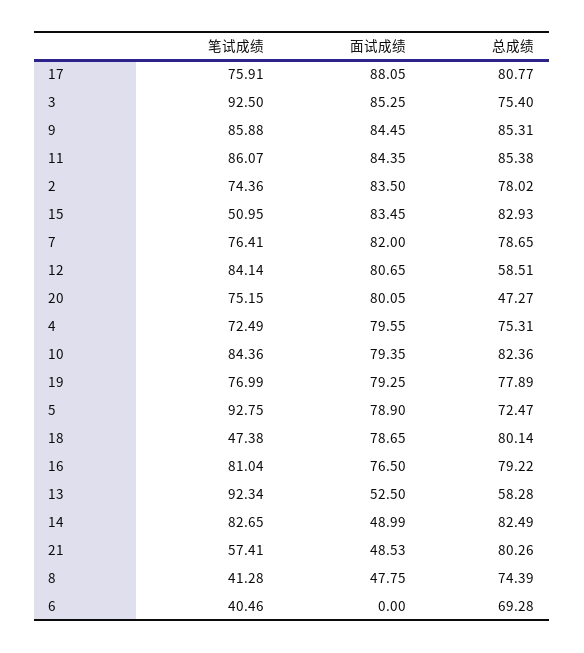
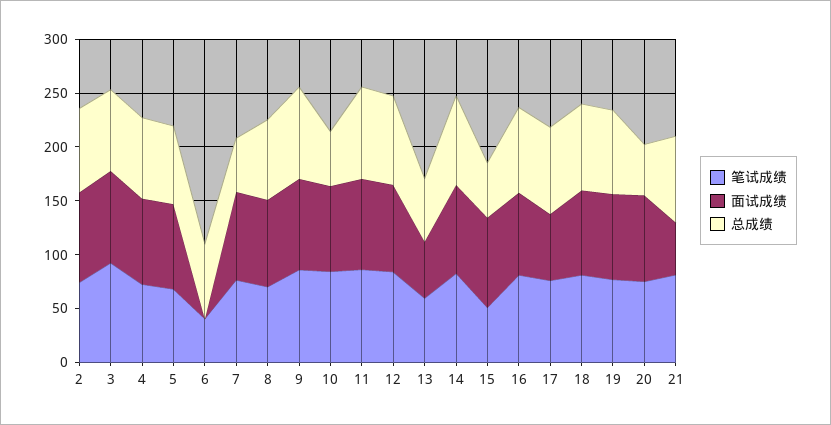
  {
    "笔试成绩": {
      "17": 75.91,
      "3": 92.5,
      "9": 85.88,
      "11": 86.07,
      "2": 74.36,
      "15": 50.95,
      "7": 76.41,
      "12": 84.14,
      "20": 75.15,
      "4": 72.49,
      "10": 84.36,
      "19": 76.99,
-     "5": 92.75,
+     "5": 70,
-     "18": 47.38,
+     "18": 80,
      "16": 81.04,
-     "13": 92.34,
+     "13": 60,
      "14": 82.65,
-     "21": 57.41,
+     "21": 80,
-     "8": 41.28,
+     "8": 70,
      "6": 40.46
    },
    "面试成绩": {
-     "17": 88.05,
+     "17": 60,
      "3": 85.25,
      "9": 84.45,
      "11": 84.35,
      "2": 83.5,
      "15": 83.45,
      "7": 82,
      "12": 80.65,
      "20": 80.05,
      "4": 79.55,
      "10": 79.35,
      "19": 79.25,
      "5": 78.9,
      "18": 78.65,
      "16": 76.5,
      "13": 52.5,
-     "14": 48.99,
+     "14": 80,
      "21": 48.53,
-     "8": 47.75,
+     "8": 80,
      "6": 0
    },
    "总成绩": {
      "17": 80.77,
      "3": 75.4,
      "9": 85.31,
      "11": 85.38,
      "2": 78.02,
-     "15": 82.93,
+     "15": 50,
-     "7": 78.65,
+     "7": 50,
-     "12": 58.51,
+     "12": 80,
      "20": 47.27,
      "4": 75.31,
-     "10": 82.36,
+     "10": 50,
      "19": 77.89,
      "5": 72.47,
      "18": 80.14,
      "16": 79.22,
      "13": 58.28,
      "14": 82.49,
      "21": 80.26,
      "8": 74.39,
      "6": 69.28
    }
  }

